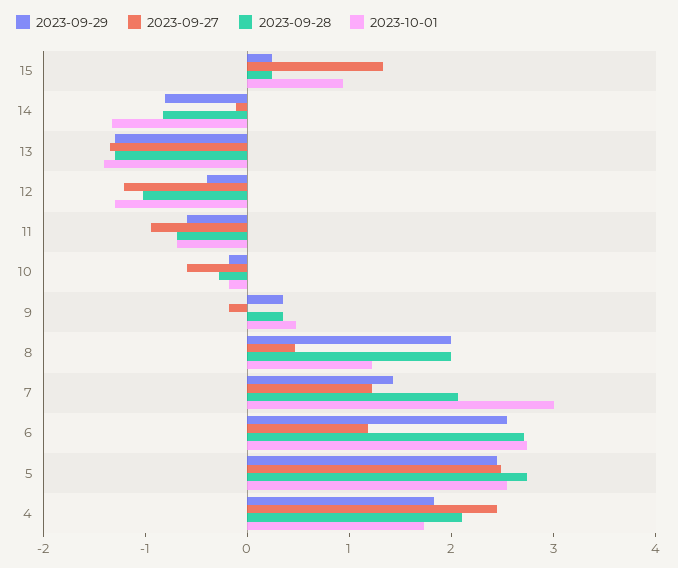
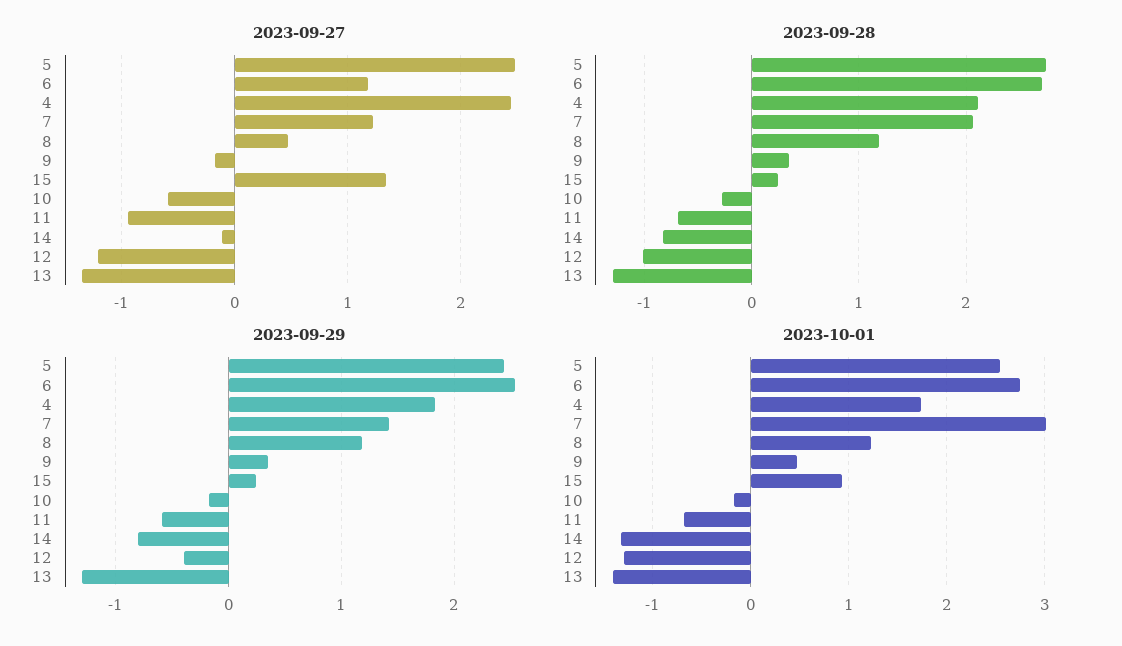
  {
    "2023-09-29": {
      "15": 0.2,
      "14": -0.8,
      "13": -1.3,
      "12": -0.4,
      "11": -0.6,
      "10": -0.2,
      "9": 0.3,
-     "8": 2,
+     "8": 1.2,
      "7": 1.4,
      "6": 2.5,
      "5": 2.4,
      "4": 1.8
    },
    "2023-09-27": {
      "15": 1.3,
      "14": -0.1,
      "13": -1.3,
      "12": -1.2,
      "11": -0.9,
      "10": -0.6,
      "9": -0.2,
      "8": 0.5,
      "7": 1.2,
      "6": 1.2,
      "5": 2.5,
      "4": 2.4
    },
    "2023-09-28": {
      "15": 0.2,
      "14": -0.8,
      "13": -1.3,
      "12": -1,
      "11": -0.7,
      "10": -0.3,
      "9": 0.3,
-     "8": 2,
+     "8": 1.2,
      "7": 2.1,
      "6": 2.7,
      "5": 2.7,
      "4": 2.1
    },
    "2023-10-01": {
      "15": 0.9,
      "14": -1.3,
      "13": -1.4,
      "12": -1.3,
      "11": -0.7,
      "10": -0.2,
      "9": 0.5,
      "8": 1.2,
      "7": 3,
      "6": 2.7,
      "5": 2.5,
      "4": 1.7
    }
  }

